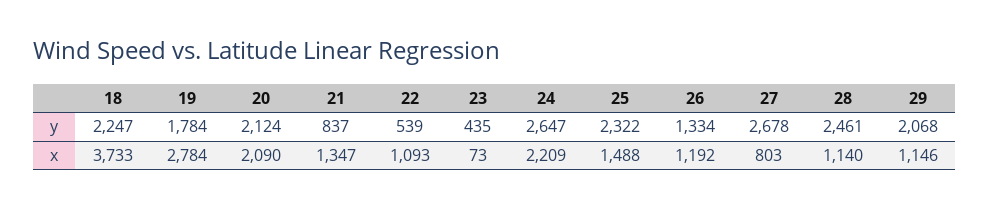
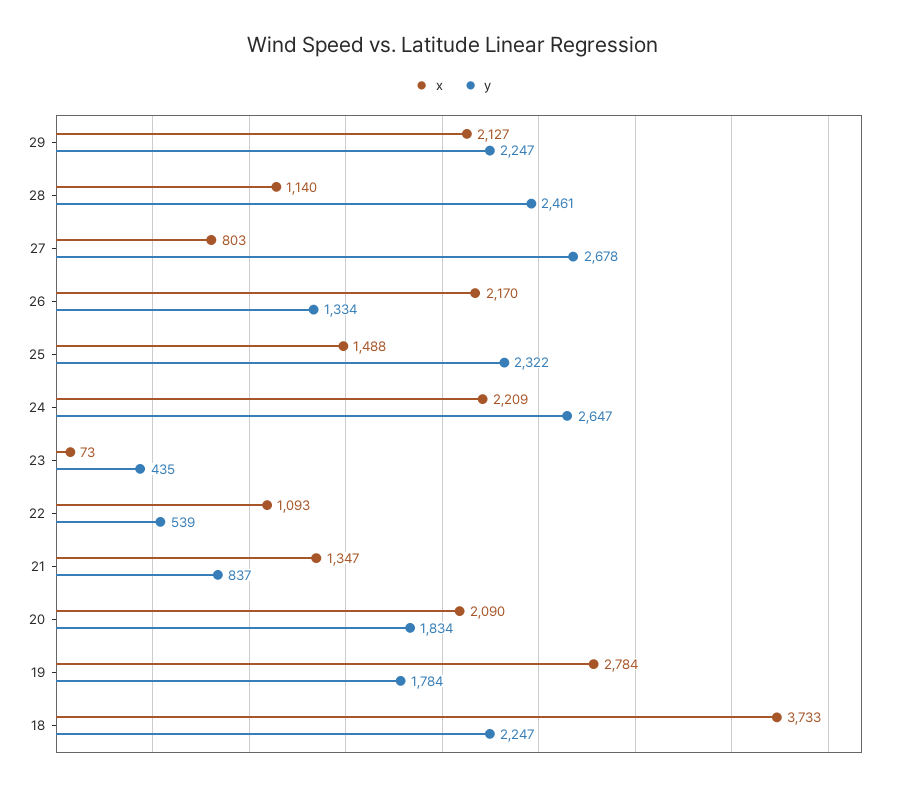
  {
    "y": {
      "18": 2247,
      "19": 1784,
-     "20": 2124,
+     "20": 1834,
      "21": 837,
      "22": 539,
      "23": 435,
      "24": 2647,
      "25": 2322,
      "26": 1334,
      "27": 2678,
      "28": 2461,
-     "29": 2068
+     "29": 2247
    },
    "x": {
      "18": 3733,
      "19": 2784,
      "20": 2090,
      "21": 1347,
      "22": 1093,
      "23": 73,
      "24": 2209,
      "25": 1488,
-     "26": 1192,
+     "26": 2170,
      "27": 803,
      "28": 1140,
-     "29": 1146
+     "29": 2127
    }
  }

